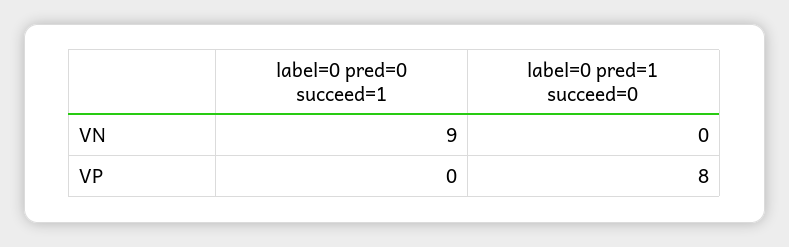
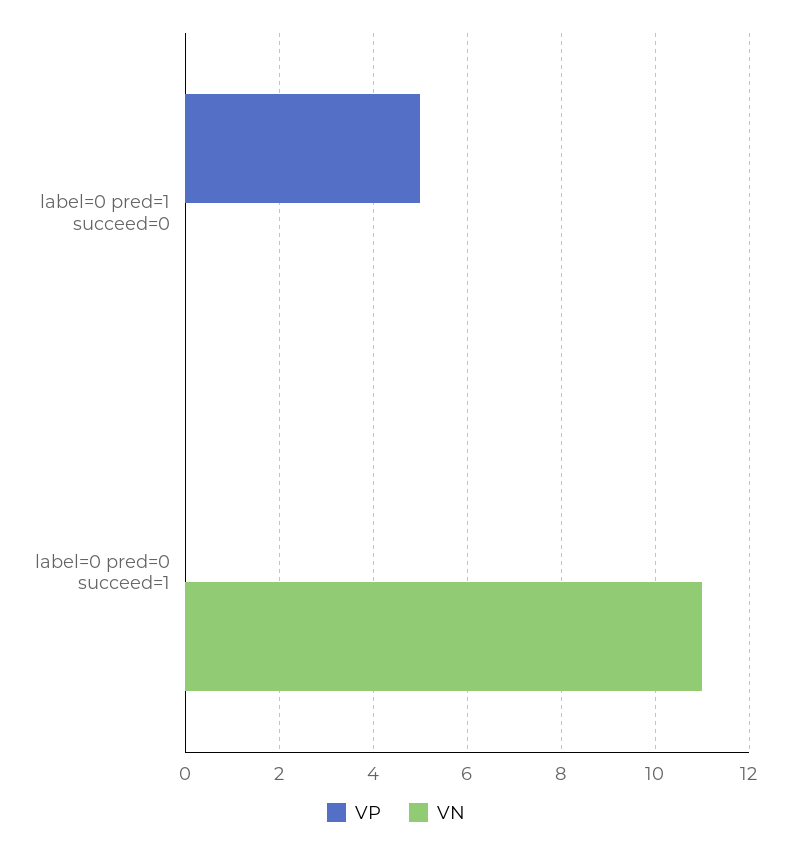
  {
    "VN": {
-     "label=0 pred=0 succeed=1": 9,
+     "label=0 pred=0 succeed=1": 11,
      "label=0 pred=1 succeed=0": 0
    },
    "VP": {
      "label=0 pred=0 succeed=1": 0,
-     "label=0 pred=1 succeed=0": 8
+     "label=0 pred=1 succeed=0": 5
    }
  }

